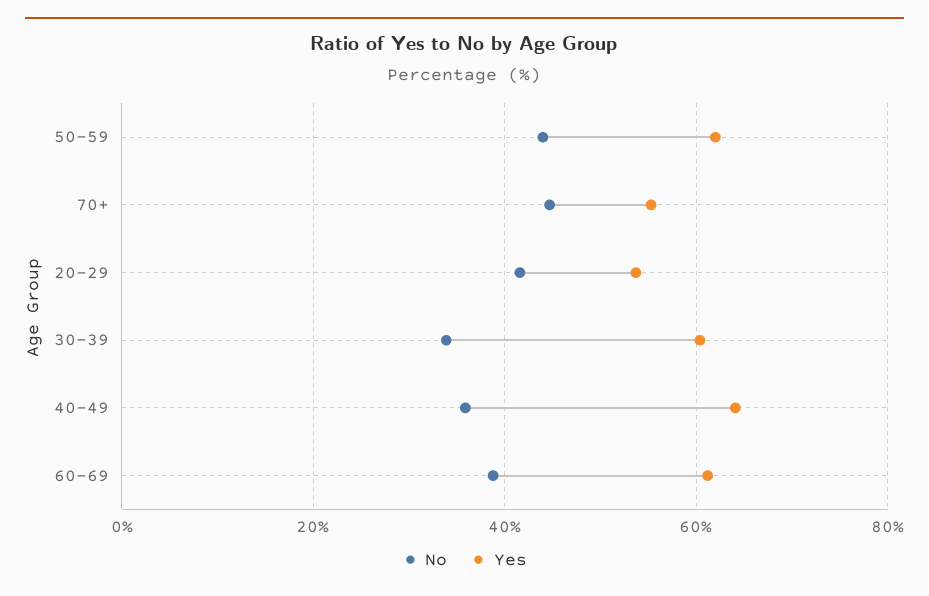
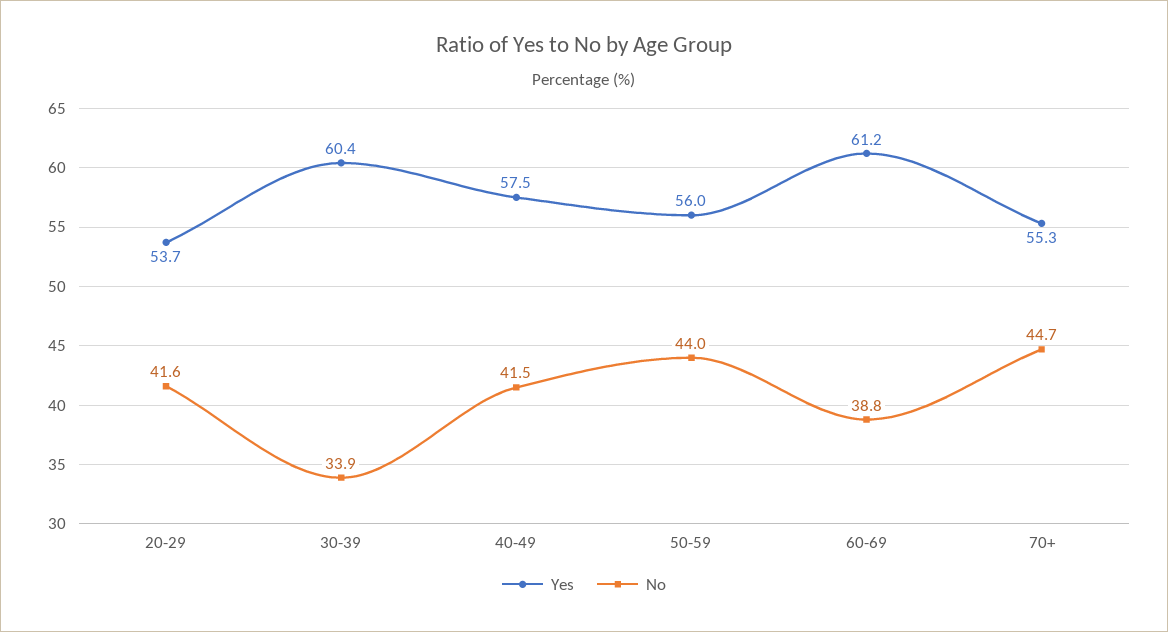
  {
    "No": {
      "50-59": 44,
      "70+": 44.7,
      "20-29": 41.6,
      "30-39": 33.9,
-     "40-49": 36,
+     "40-49": 41.5,
      "60-69": 38.8
    },
    "Yes": {
-     "50-59": 62,
+     "50-59": 56,
      "70+": 55.3,
      "20-29": 53.7,
      "30-39": 60.4,
-     "40-49": 64,
+     "40-49": 57.5,
      "60-69": 61.2
    }
  }

